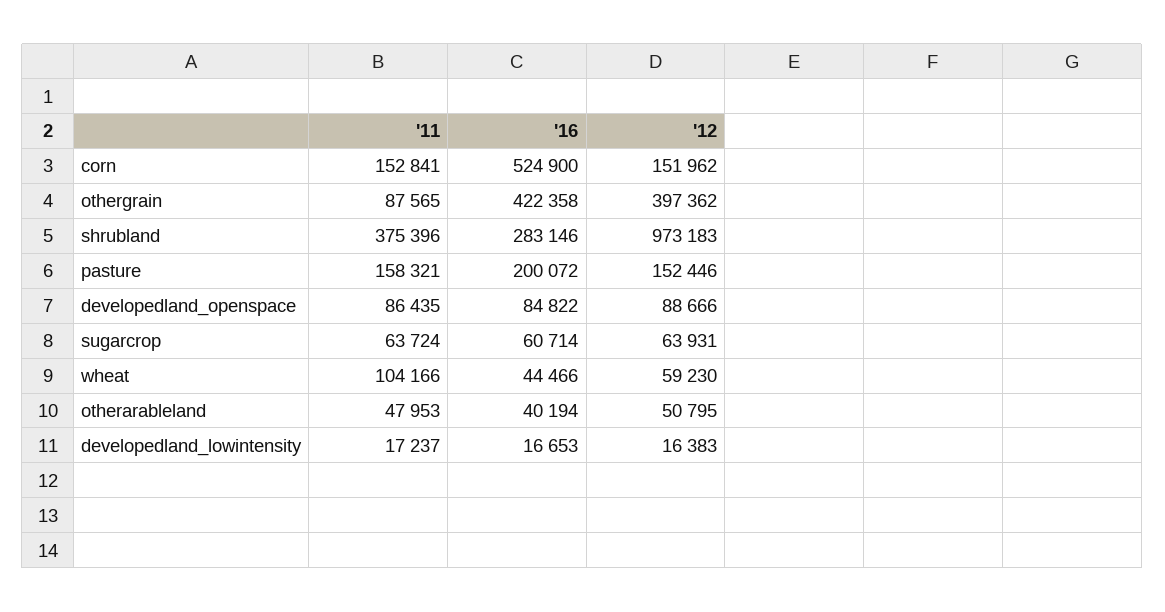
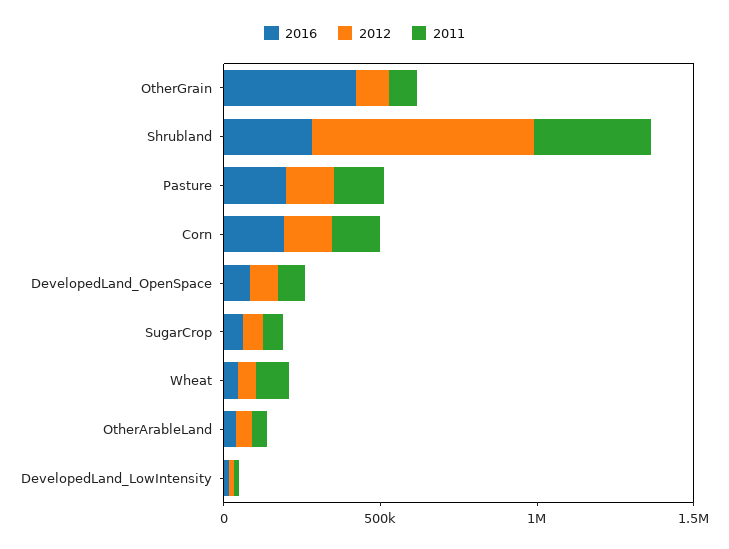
  {
    "'11": {
      "corn": 152841,
      "othergrain": 87565,
      "shrubland": 375396,
      "pasture": 158321,
      "developedland_openspace": 86435,
      "sugarcrop": 63724,
      "wheat": 104166,
      "otherarableland": 47953,
      "developedland_lowintensity": 17237
    },
    "'16": {
-     "corn": 524900,
+     "corn": 200000,
      "othergrain": 422358,
      "shrubland": 283146,
      "pasture": 200072,
      "developedland_openspace": 84822,
      "sugarcrop": 60714,
      "wheat": 44466,
      "otherarableland": 40194,
      "developedland_lowintensity": 16653
    },
    "'12": {
      "corn": 151962,
-     "othergrain": 397362,
+     "othergrain": 100000,
-     "shrubland": 973183,
+     "shrubland": 700000,
      "pasture": 152446,
      "developedland_openspace": 88666,
      "sugarcrop": 63931,
      "wheat": 59230,
      "otherarableland": 50795,
      "developedland_lowintensity": 16383
    }
  }

